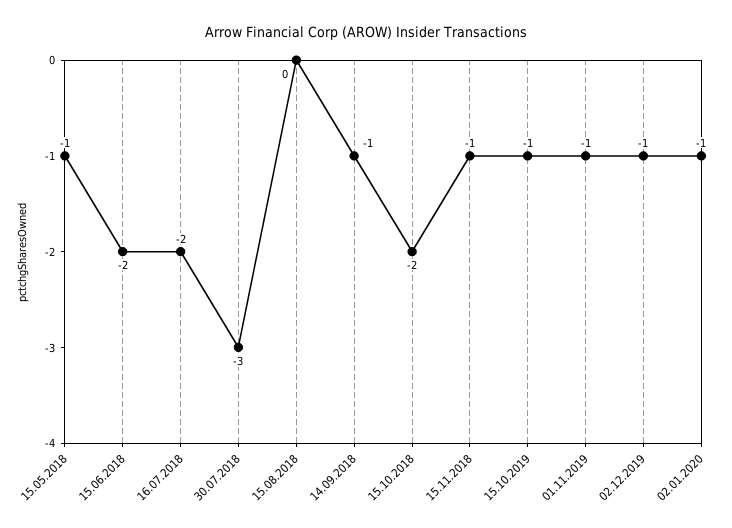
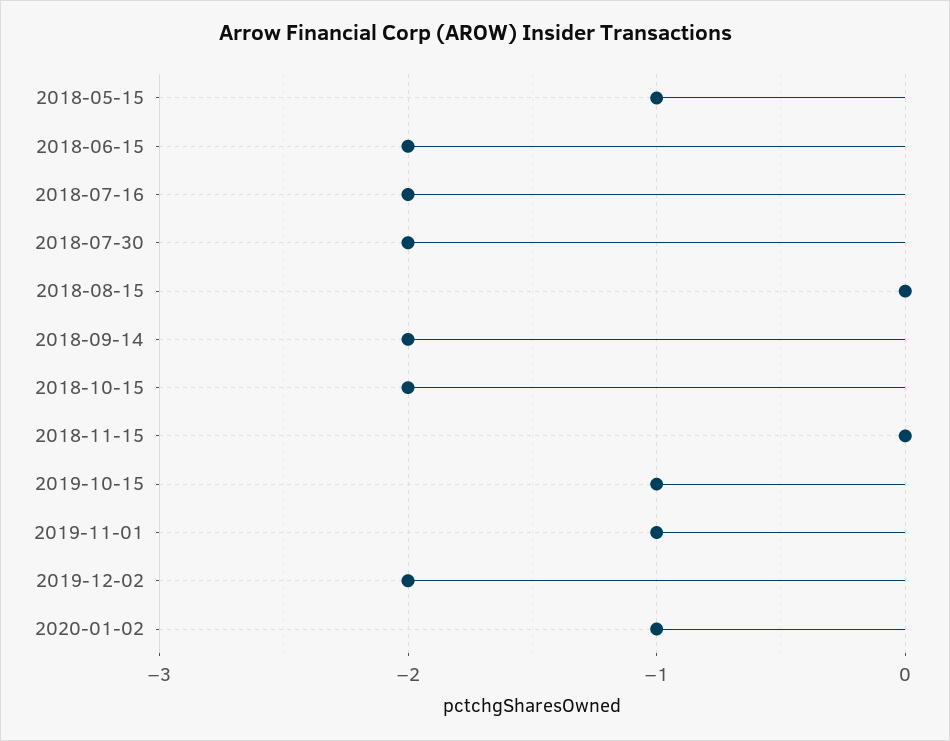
  {
    "15.05.2018": -1,
    "15.06.2018": -2,
    "16.07.2018": -2,
-   "30.07.2018": -3,
+   "30.07.2018": -2,
    "15.08.2018": 0,
-   "14.09.2018": -1,
+   "14.09.2018": -2,
    "15.10.2018": -2,
-   "15.11.2018": -1,
+   "15.11.2018": 0,
    "15.10.2019": -1,
    "01.11.2019": -1,
-   "02.12.2019": -1,
+   "02.12.2019": -2,
    "02.01.2020": -1
  }

